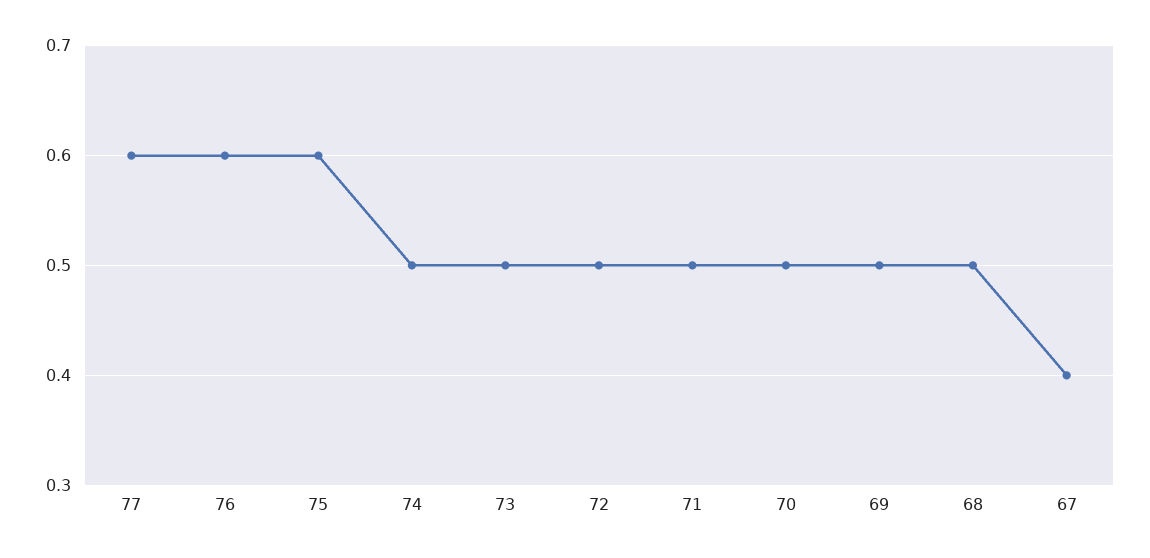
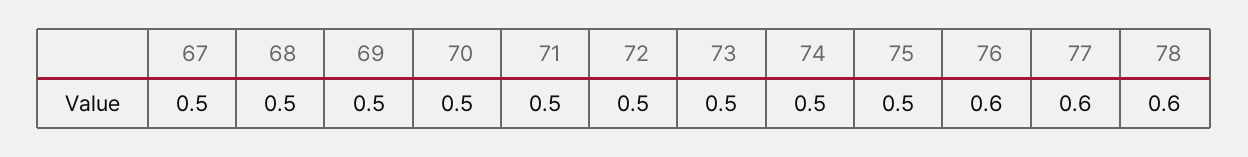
  {
    "77": 0.6,
    "76": 0.6,
-   "75": 0.6,
+   "75": 0.5,
    "74": 0.5,
    "73": 0.5,
    "72": 0.5,
    "71": 0.5,
    "70": 0.5,
    "69": 0.5,
    "68": 0.5,
-   "67": 0.4
+   "67": 0.5,
+   "78": 0.6
  }

